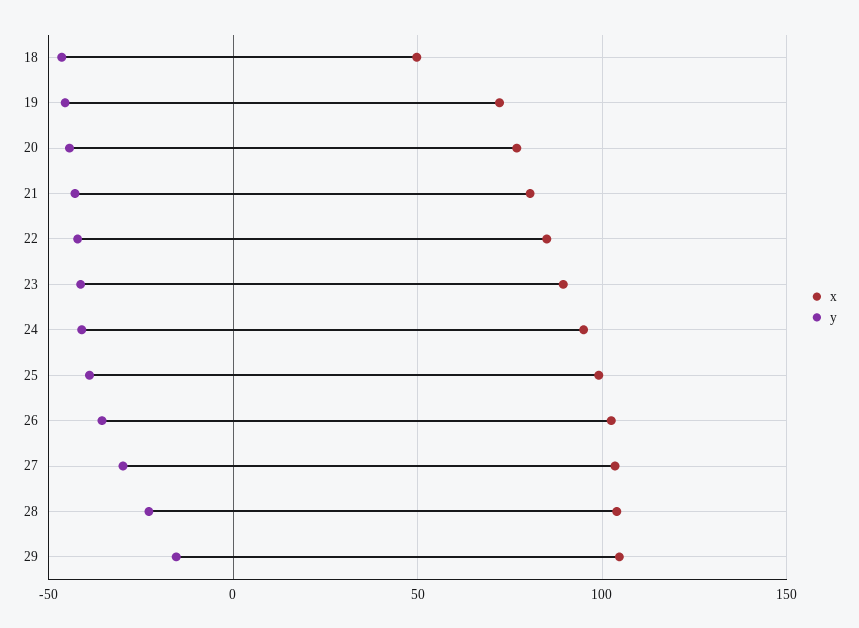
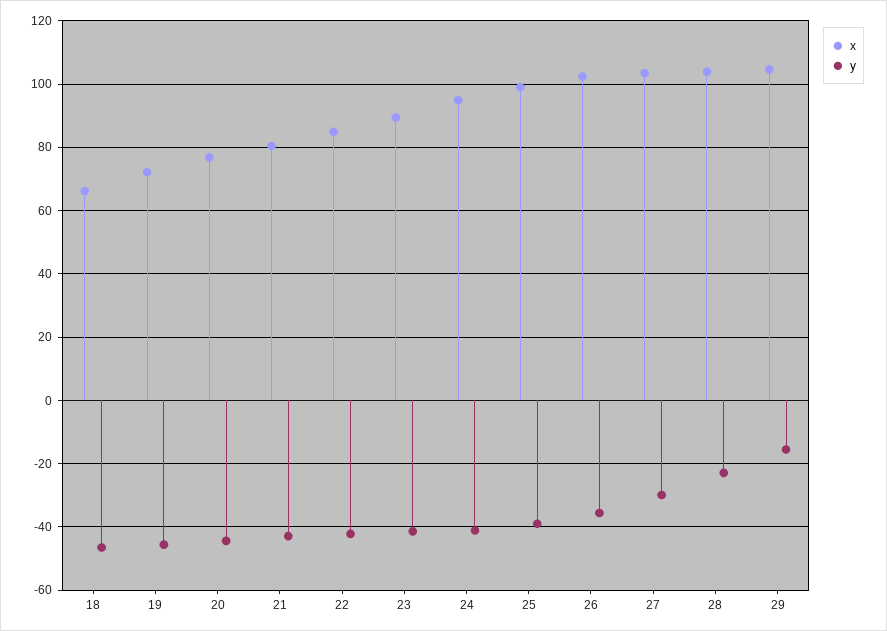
  {
    "x": {
-     "18": 50,
+     "18": 66,
      "19": 72,
      "20": 76,
      "21": 80,
      "22": 84,
      "23": 90,
      "24": 94,
      "25": 100,
      "26": 102,
      "27": 104,
      "28": 104,
      "29": 104
    },
    "y": {
      "18": -46,
      "19": -46,
      "20": -44,
      "21": -42,
      "22": -42,
      "23": -42,
      "24": -42,
      "25": -40,
      "26": -36,
      "27": -30,
      "28": -22,
      "29": -16
    }
  }

